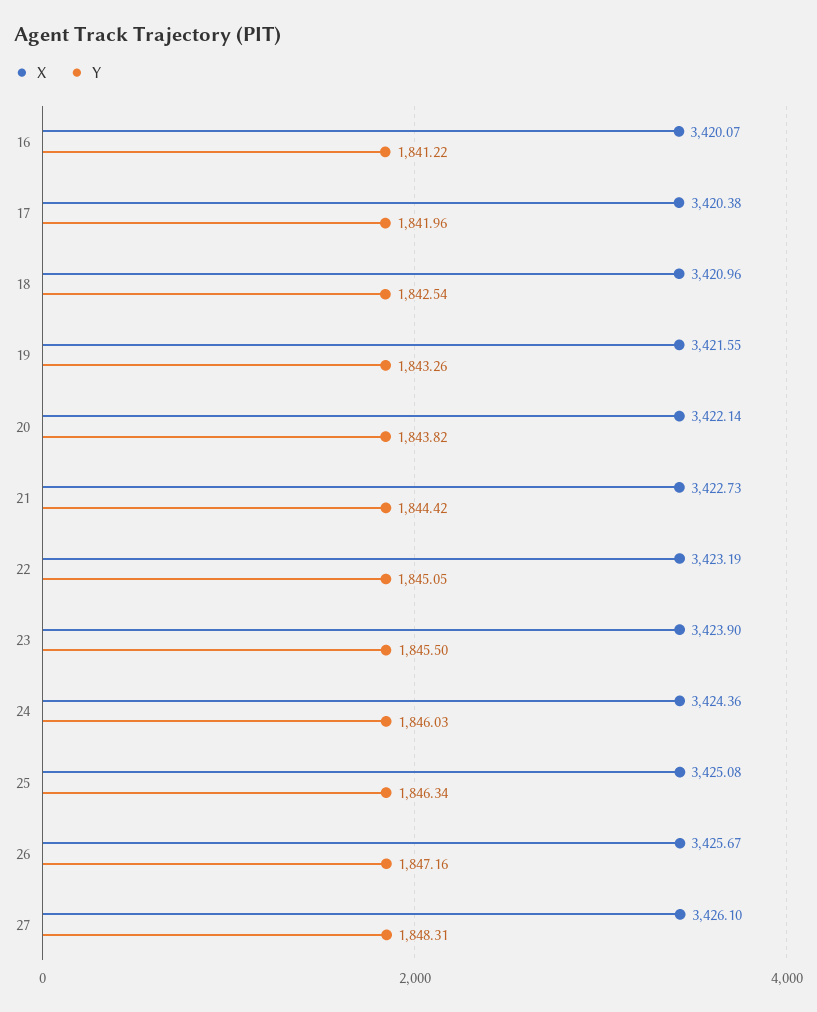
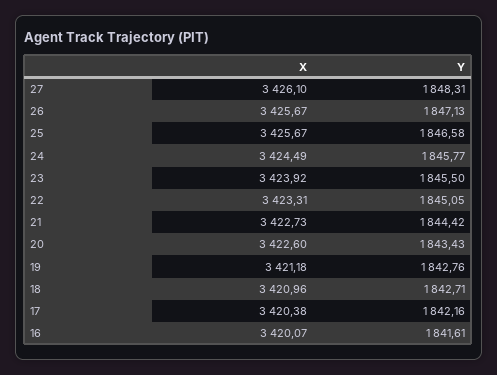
  {
    "X": {
      "16": 3420.07,
      "17": 3420.38,
      "18": 3420.96,
-     "19": 3421.55,
+     "19": 3421.18,
-     "20": 3422.14,
+     "20": 3422.6,
      "21": 3422.73,
-     "22": 3423.19,
+     "22": 3423.31,
-     "23": 3423.9,
+     "23": 3423.92,
-     "24": 3424.36,
+     "24": 3424.49,
-     "25": 3425.08,
+     "25": 3425.67,
      "26": 3425.67,
      "27": 3426.1
    },
    "Y": {
-     "16": 1841.22,
+     "16": 1841.61,
-     "17": 1841.96,
+     "17": 1842.16,
-     "18": 1842.54,
+     "18": 1842.71,
-     "19": 1843.26,
+     "19": 1842.76,
-     "20": 1843.82,
+     "20": 1843.43,
      "21": 1844.42,
      "22": 1845.05,
      "23": 1845.5,
-     "24": 1846.03,
+     "24": 1845.77,
-     "25": 1846.34,
+     "25": 1846.58,
-     "26": 1847.16,
+     "26": 1847.13,
      "27": 1848.31
    }
  }

